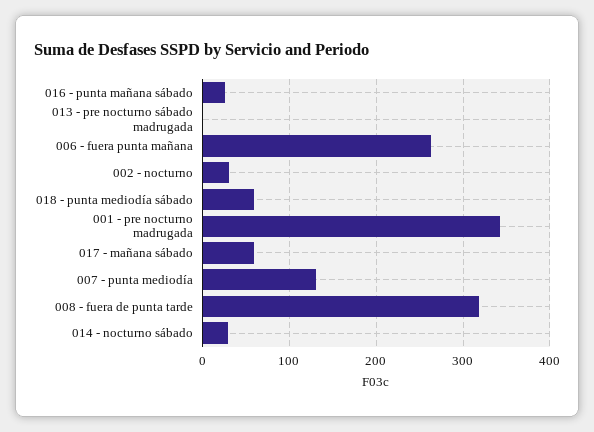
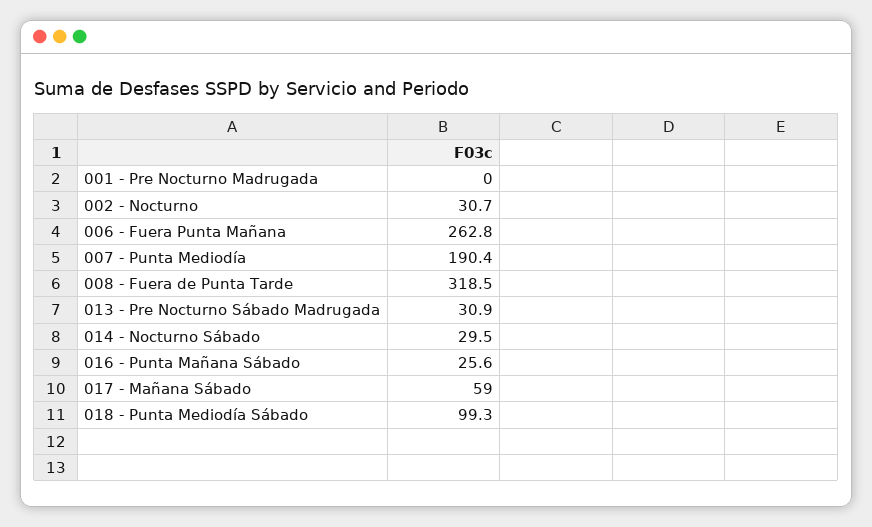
  {
    "016 - punta mañana sábado": 25.6,
-   "013 - pre nocturno sábado madrugada": 0,
+   "013 - pre nocturno sábado madrugada": 30.9,
    "006 - fuera punta mañana": 262.8,
    "002 - nocturno": 30.7,
-   "018 - punta mediodía sábado": 60,
+   "018 - punta mediodía sábado": 99.3,
-   "001 - pre nocturno madrugada": 340,
+   "001 - pre nocturno madrugada": 0,
    "017 - mañana sábado": 59,
-   "007 - punta mediodía": 130,
+   "007 - punta mediodía": 190.4,
    "008 - fuera de punta tarde": 318.5,
    "014 - nocturno sábado": 29.5
  }

